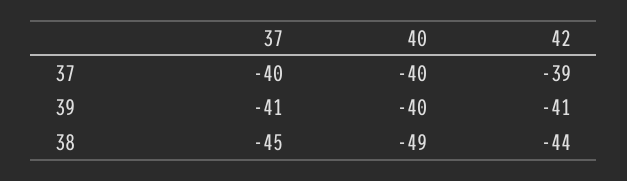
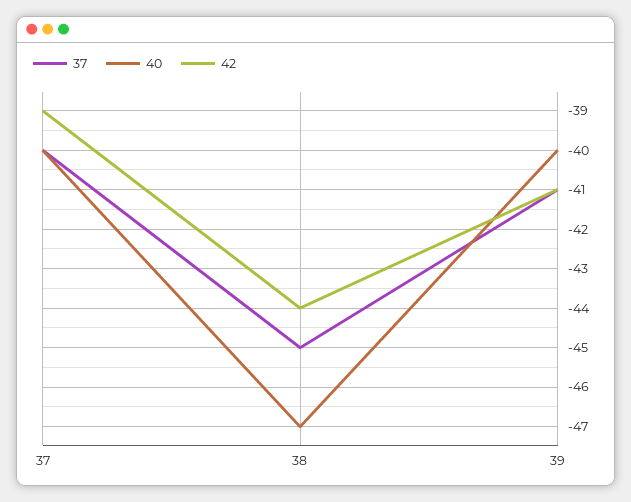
  {
    "37": {
      "37": -40,
      "39": -41,
      "38": -45
    },
    "40": {
      "37": -40,
      "39": -40,
-     "38": -49
+     "38": -47
    },
    "42": {
      "37": -39,
      "39": -41,
      "38": -44
    }
  }

